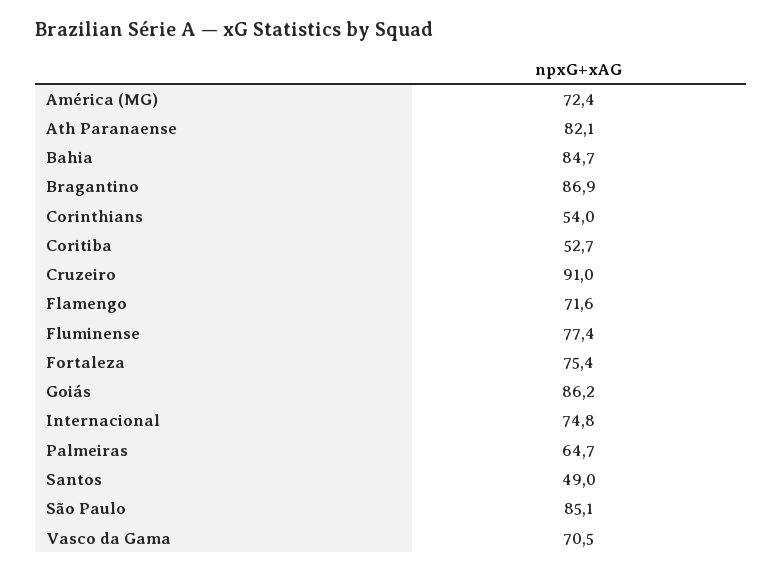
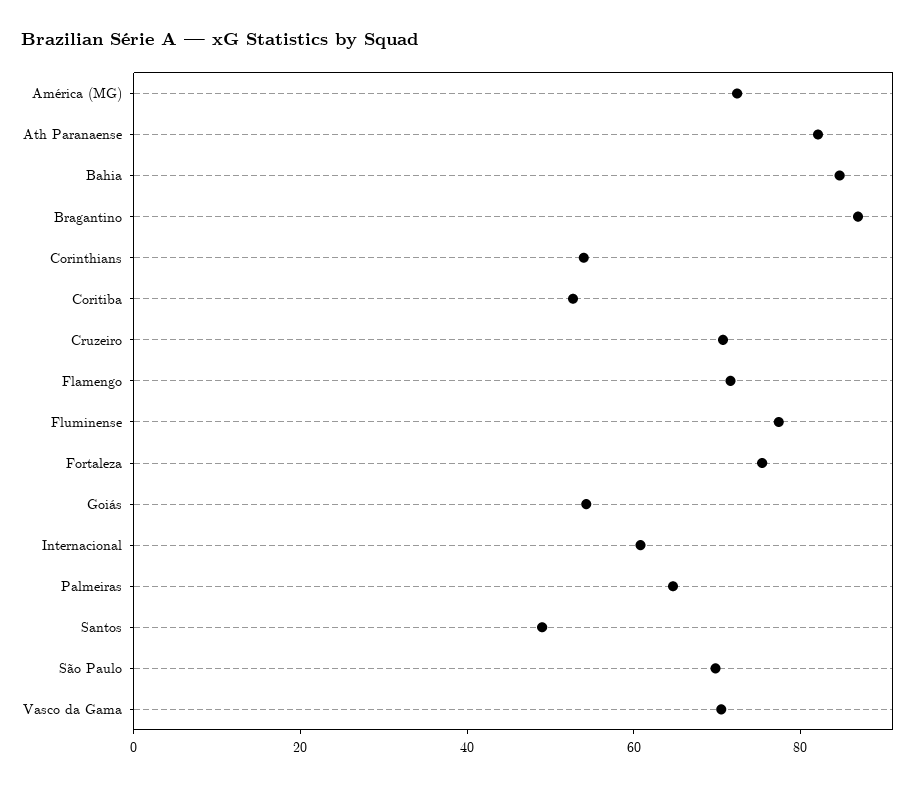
  {
    "América (MG)": 72.4,
    "Ath Paranaense": 82.1,
    "Bahia": 84.7,
    "Bragantino": 86.9,
    "Corinthians": 54,
    "Coritiba": 52.7,
-   "Cruzeiro": 91,
+   "Cruzeiro": 70,
    "Flamengo": 71.6,
    "Fluminense": 77.4,
    "Fortaleza": 75.4,
-   "Goiás": 86.2,
+   "Goiás": 55,
-   "Internacional": 74.8,
+   "Internacional": 60,
    "Palmeiras": 64.7,
    "Santos": 49,
-   "São Paulo": 85.1,
+   "São Paulo": 70,
    "Vasco da Gama": 70.5
  }

